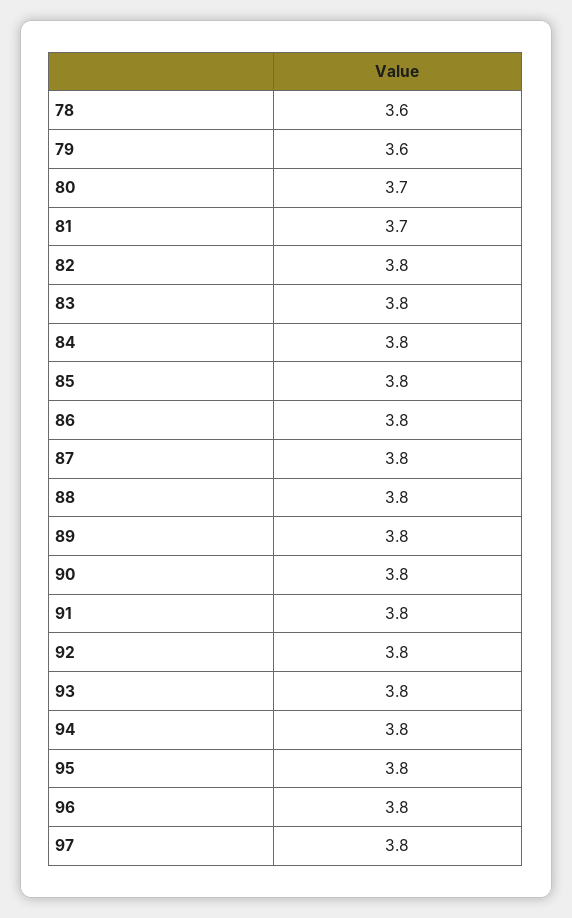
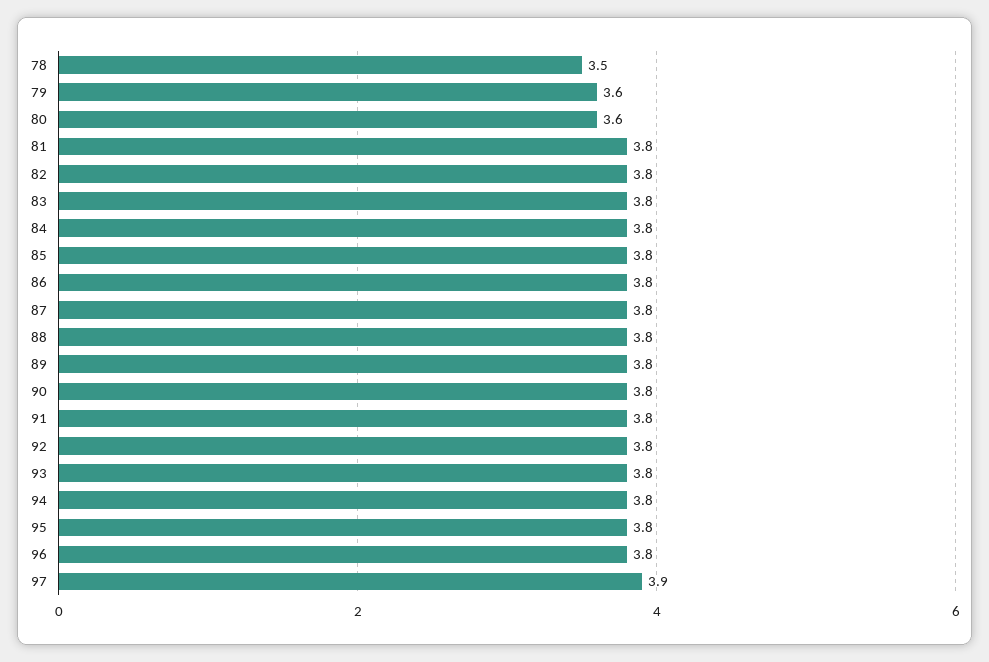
  {
-   "78": 3.6,
+   "78": 3.5,
    "79": 3.6,
-   "80": 3.7,
+   "80": 3.6,
-   "81": 3.7,
+   "81": 3.8,
    "82": 3.8,
    "83": 3.8,
    "84": 3.8,
    "85": 3.8,
    "86": 3.8,
    "87": 3.8,
    "88": 3.8,
    "89": 3.8,
    "90": 3.8,
    "91": 3.8,
    "92": 3.8,
    "93": 3.8,
    "94": 3.8,
    "95": 3.8,
    "96": 3.8,
-   "97": 3.8
+   "97": 3.9
  }

